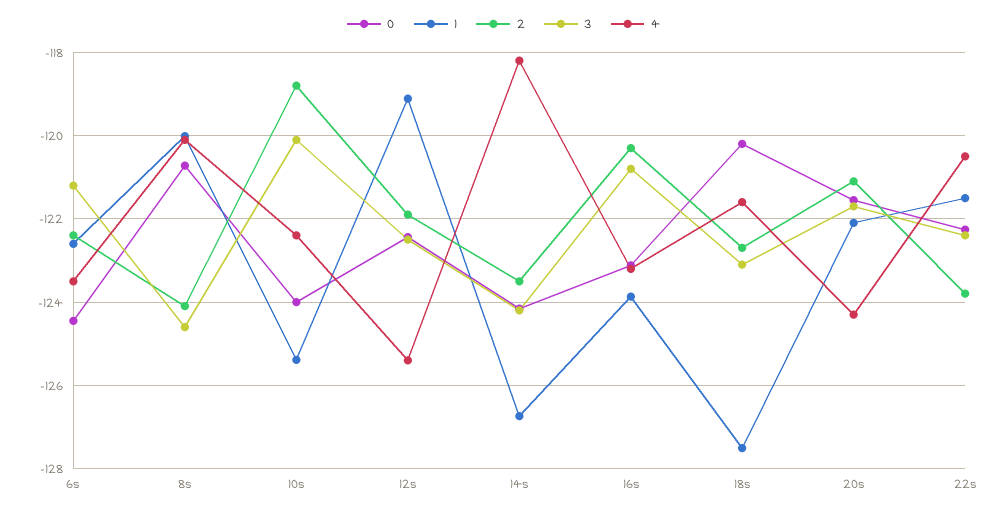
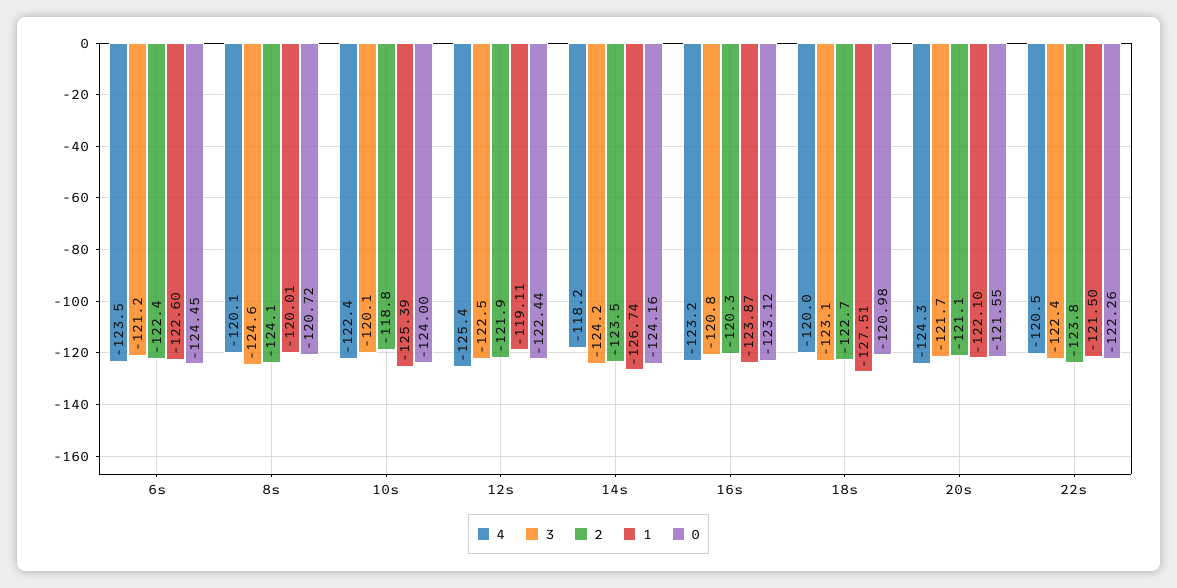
  {
    "0": {
      "6s": -124.45,
      "8s": -120.72,
      "10s": -124,
      "12s": -122.44,
      "14s": -124.16,
      "16s": -123.12,
-     "18s": -120.2,
+     "18s": -120.98,
      "20s": -121.55,
      "22s": -122.26
    },
    "1": {
      "6s": -122.6,
      "8s": -120.01,
      "10s": -125.39,
      "12s": -119.11,
      "14s": -126.74,
      "16s": -123.87,
      "18s": -127.51,
      "20s": -122.1,
      "22s": -121.5
    },
    "2": {
      "6s": -122.4,
      "8s": -124.1,
      "10s": -118.8,
      "12s": -121.9,
      "14s": -123.5,
      "16s": -120.3,
      "18s": -122.7,
      "20s": -121.1,
      "22s": -123.8
    },
    "3": {
      "6s": -121.2,
      "8s": -124.6,
      "10s": -120.1,
      "12s": -122.5,
      "14s": -124.2,
      "16s": -120.8,
      "18s": -123.1,
      "20s": -121.7,
      "22s": -122.4
    },
    "4": {
      "6s": -123.5,
      "8s": -120.1,
      "10s": -122.4,
      "12s": -125.4,
      "14s": -118.2,
      "16s": -123.2,
-     "18s": -121.6,
+     "18s": -120,
      "20s": -124.3,
      "22s": -120.5
    }
  }

